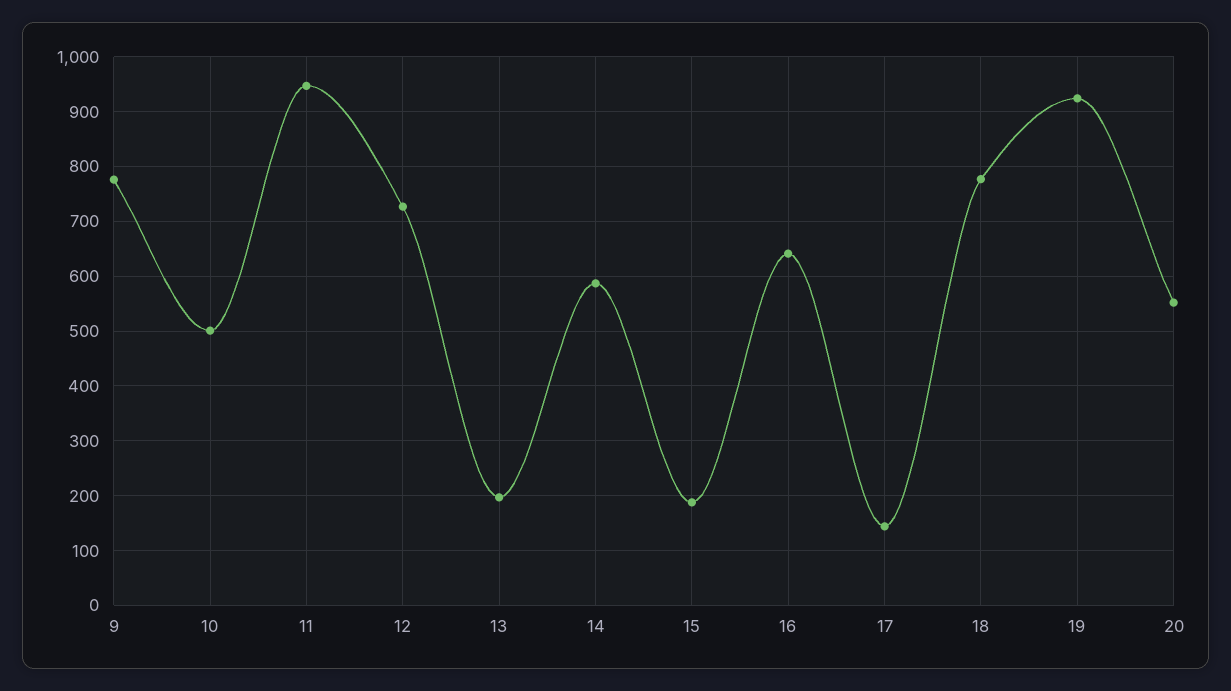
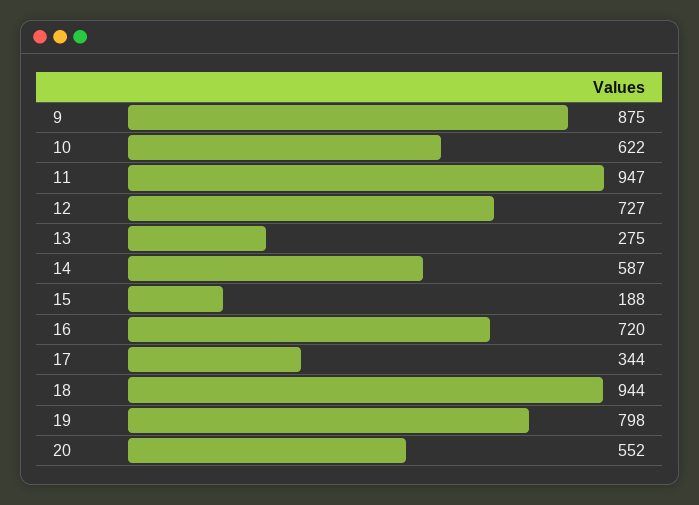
  {
-   "9": 780,
+   "9": 875,
-   "10": 500,
+   "10": 622,
    "11": 947,
    "12": 727,
-   "13": 200,
+   "13": 275,
    "14": 587,
    "15": 188,
-   "16": 640,
+   "16": 720,
-   "17": 140,
+   "17": 344,
-   "18": 780,
+   "18": 944,
-   "19": 920,
+   "19": 798,
    "20": 552
  }

